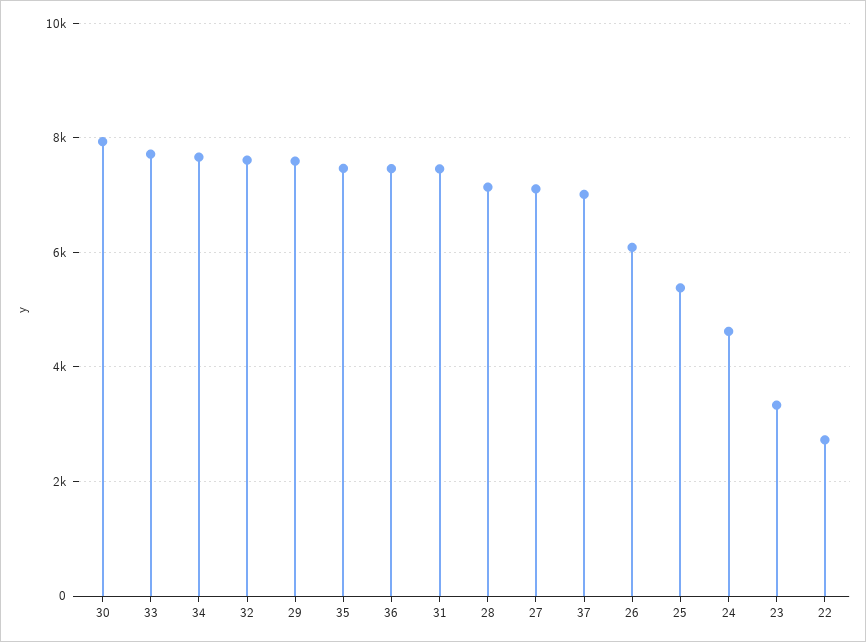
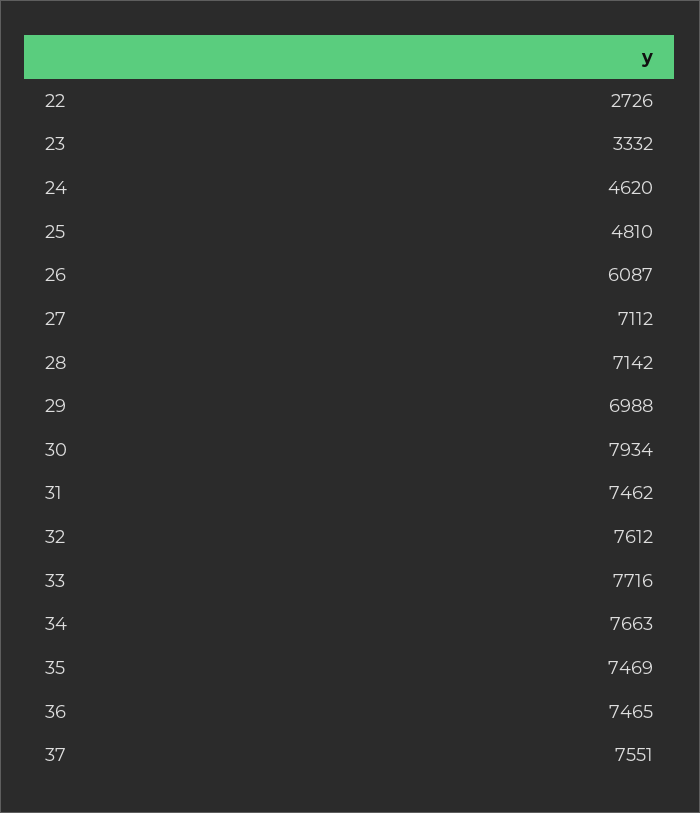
  {
    "30": 7934,
    "33": 7716,
    "34": 7663,
    "32": 7612,
-   "29": 7600,
+   "29": 6988,
    "35": 7469,
    "36": 7465,
    "31": 7462,
    "28": 7142,
    "27": 7112,
-   "37": 7000,
+   "37": 7551,
    "26": 6087,
-   "25": 5400,
+   "25": 4810,
    "24": 4620,
    "23": 3332,
    "22": 2726
  }

